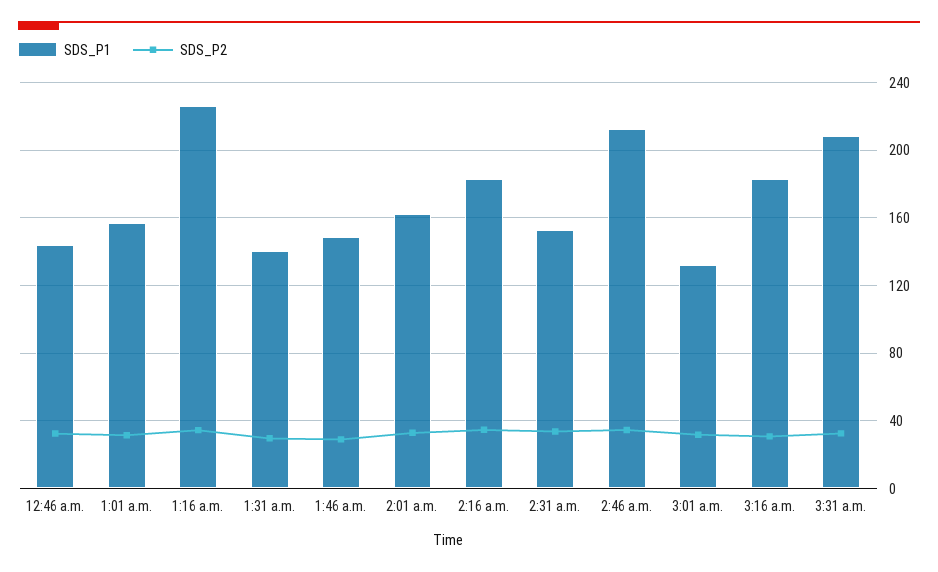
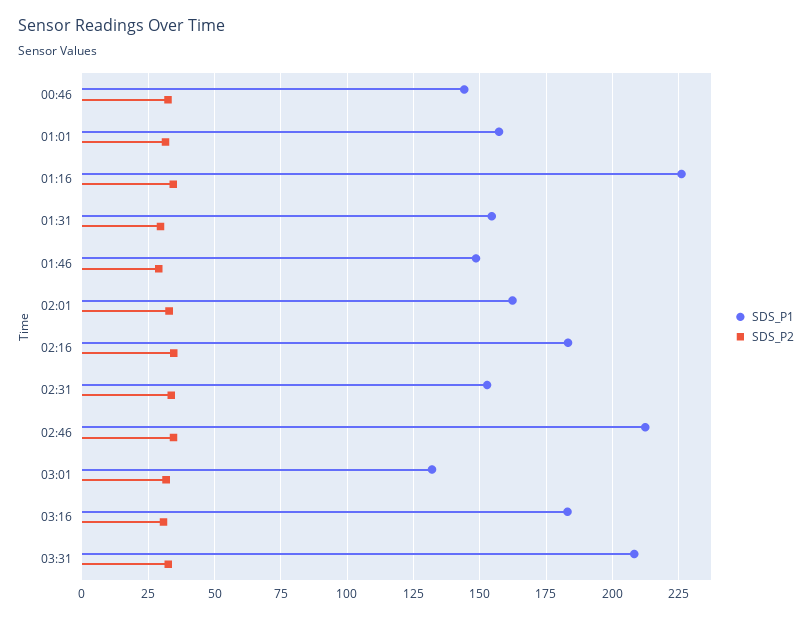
  {
    "SDS_P1": {
      "12:46 a.m.": 145,
      "1:01 a.m.": 157.5,
      "1:16 a.m.": 225,
-     "1:31 a.m.": 140,
+     "1:31 a.m.": 155,
      "1:46 a.m.": 147.5,
      "2:01 a.m.": 162.5,
      "2:16 a.m.": 182.5,
      "2:31 a.m.": 152.5,
      "2:46 a.m.": 212.5,
      "3:01 a.m.": 132.5,
      "3:16 a.m.": 182.5,
      "3:31 a.m.": 207.5
    },
    "SDS_P2": {
      "12:46 a.m.": 32.5,
      "1:01 a.m.": 32.5,
      "1:16 a.m.": 35,
      "1:31 a.m.": 30,
      "1:46 a.m.": 30,
      "2:01 a.m.": 32.5,
      "2:16 a.m.": 35,
      "2:31 a.m.": 32.5,
      "2:46 a.m.": 35,
      "3:01 a.m.": 32.5,
      "3:16 a.m.": 30,
      "3:31 a.m.": 32.5
    }
  }

